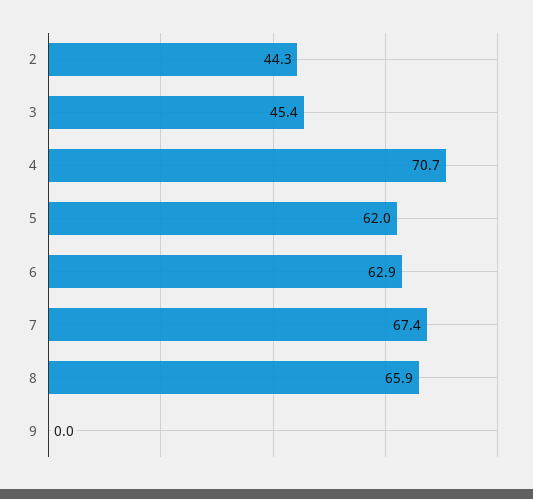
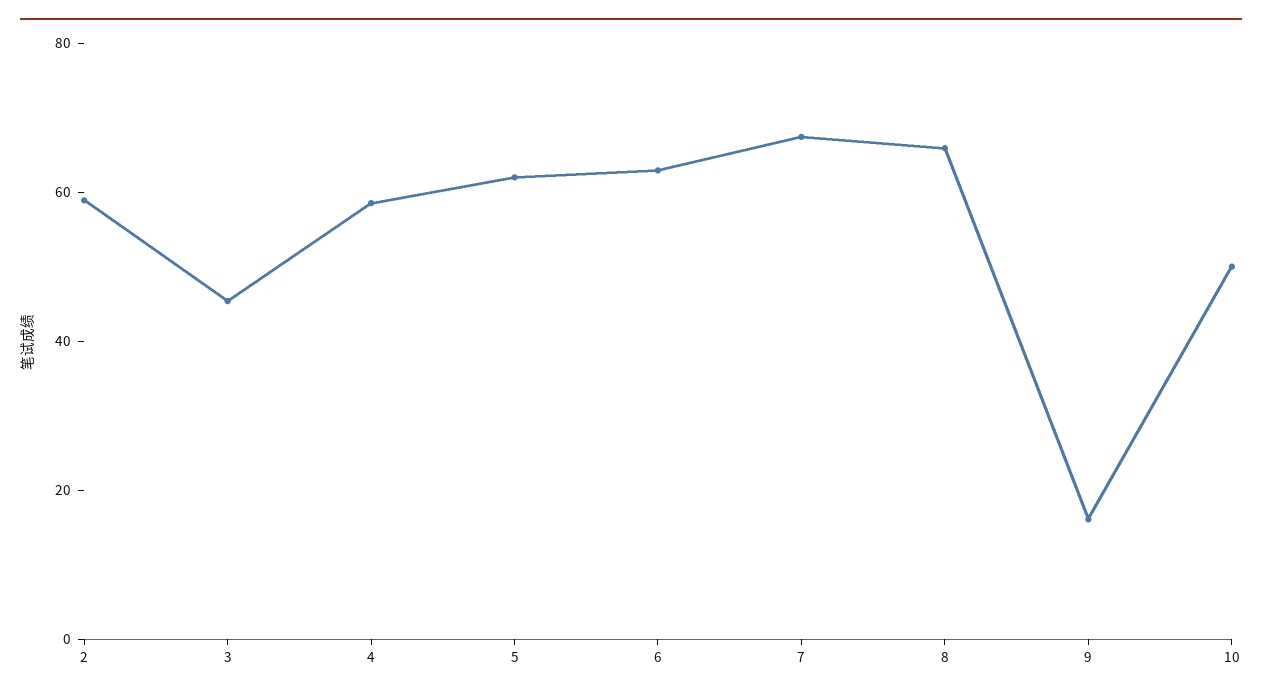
  {
-   "2": 44.3,
+   "2": 60,
    "3": 45.4,
-   "4": 70.7,
+   "4": 60,
    "5": 62,
    "6": 62.9,
    "7": 67.4,
    "8": 65.9,
-   "9": 0
+   "9": 15,
+   "10": 50
  }

